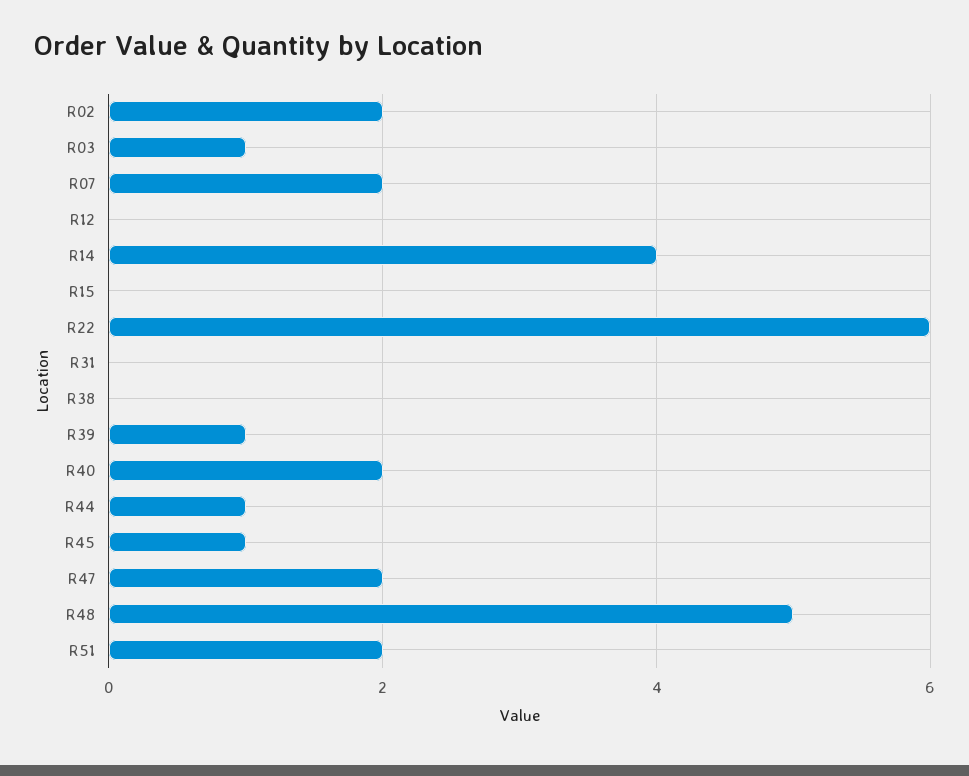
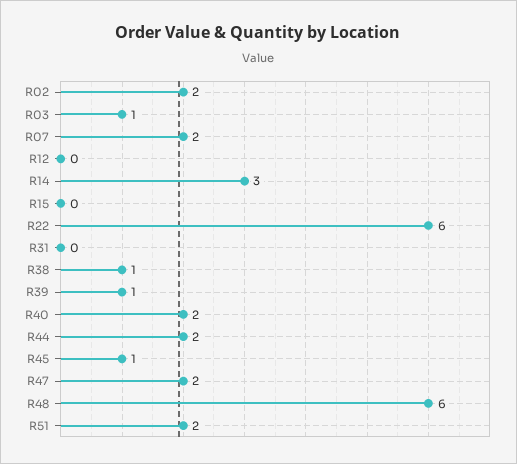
  {
    "R02": 2,
    "R03": 1,
    "R07": 2,
    "R12": 0,
-   "R14": 4,
+   "R14": 3,
    "R15": 0,
    "R22": 6,
    "R31": 0,
-   "R38": 0,
+   "R38": 1,
    "R39": 1,
    "R40": 2,
-   "R44": 1,
+   "R44": 2,
    "R45": 1,
    "R47": 2,
-   "R48": 5,
+   "R48": 6,
    "R51": 2
  }

